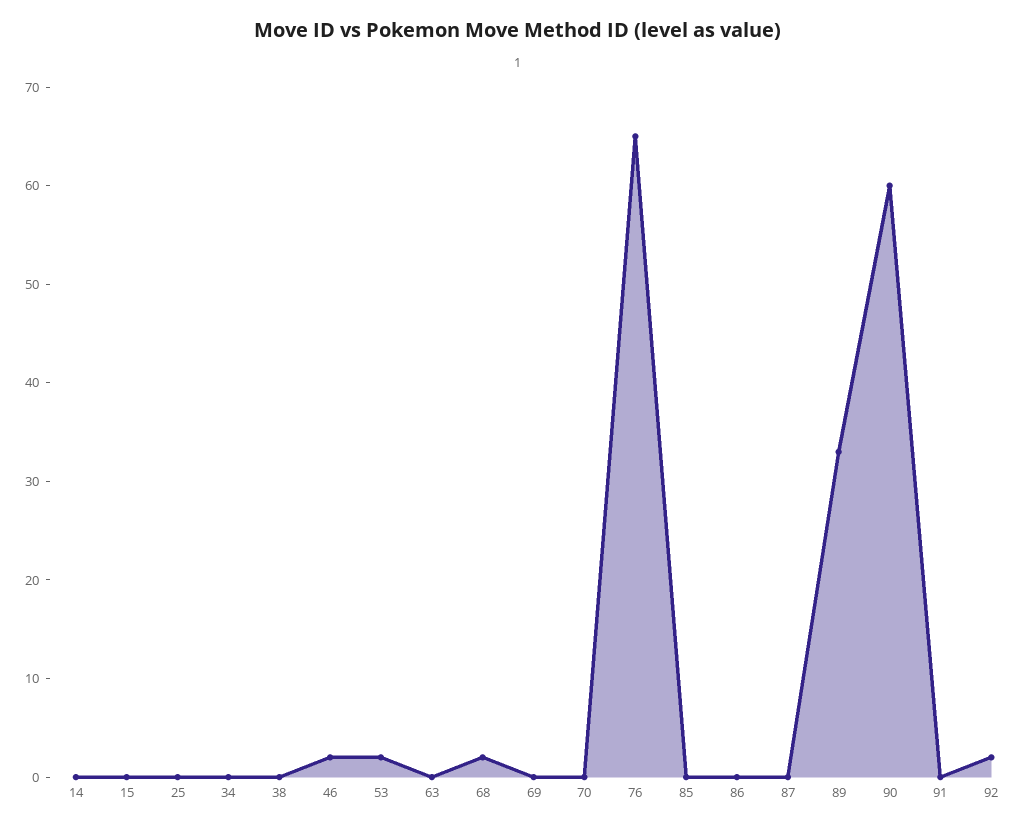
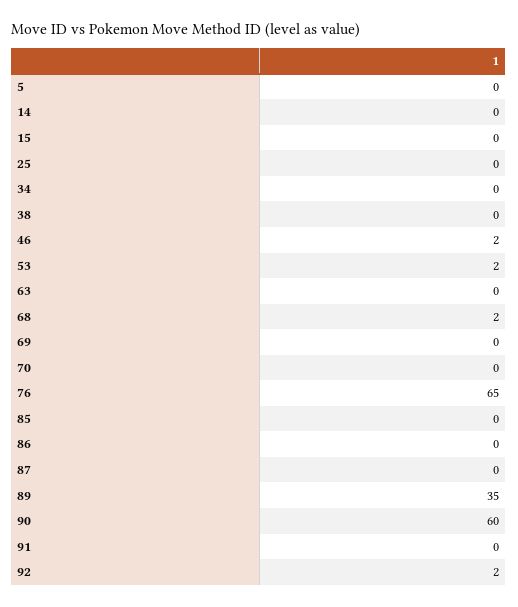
  {
    "14": 0,
    "15": 0,
    "25": 0,
    "34": 0,
    "38": 0,
    "46": 2,
    "53": 2,
    "63": 0,
    "68": 2,
    "69": 0,
    "70": 0,
    "76": 65,
    "85": 0,
    "86": 0,
    "87": 0,
-   "89": 33,
+   "89": 35,
    "90": 60,
    "91": 0,
-   "92": 2
+   "92": 2,
+   "5": 0
  }

